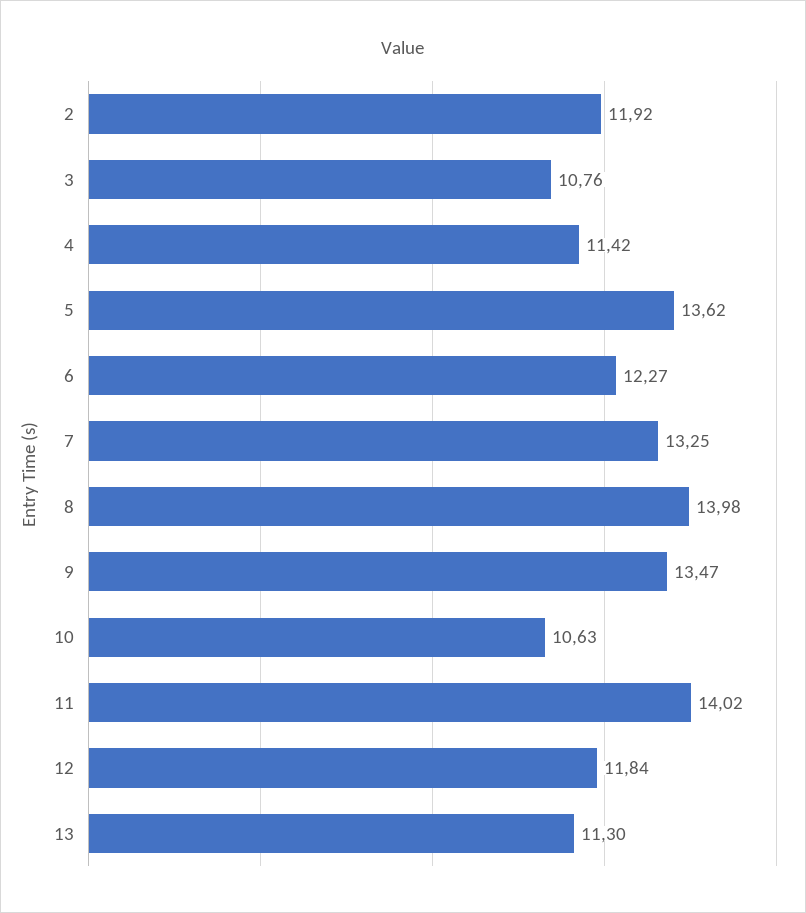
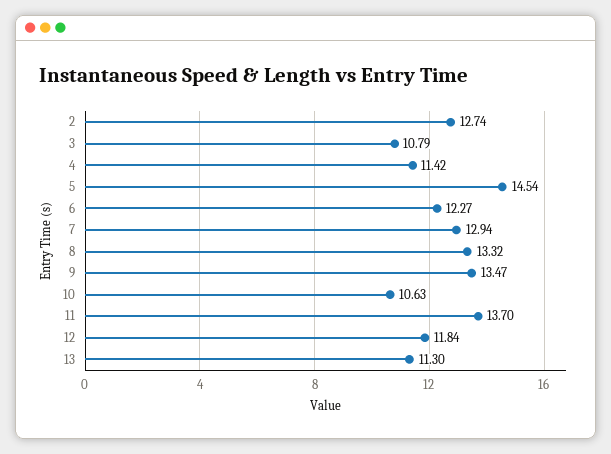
  {
-   "2": 11.92,
+   "2": 12.74,
-   "3": 10.76,
+   "3": 10.79,
    "4": 11.42,
-   "5": 13.62,
+   "5": 14.54,
    "6": 12.27,
-   "7": 13.25,
+   "7": 12.94,
-   "8": 13.98,
+   "8": 13.32,
    "9": 13.47,
    "10": 10.63,
-   "11": 14.02,
+   "11": 13.7,
    "12": 11.84,
    "13": 11.3
  }

